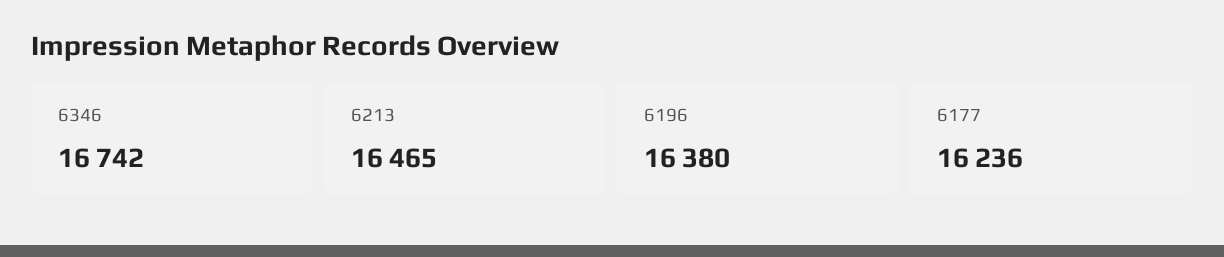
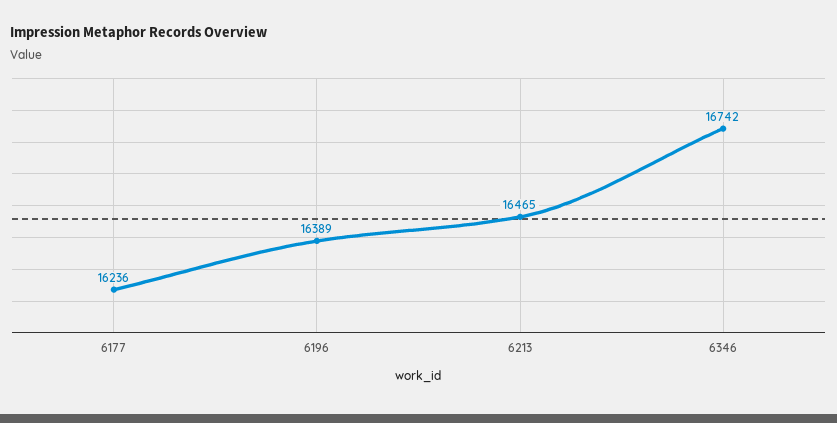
  {
    "6346": 16742,
    "6213": 16465,
-   "6196": 16380,
+   "6196": 16389,
    "6177": 16236
  }

